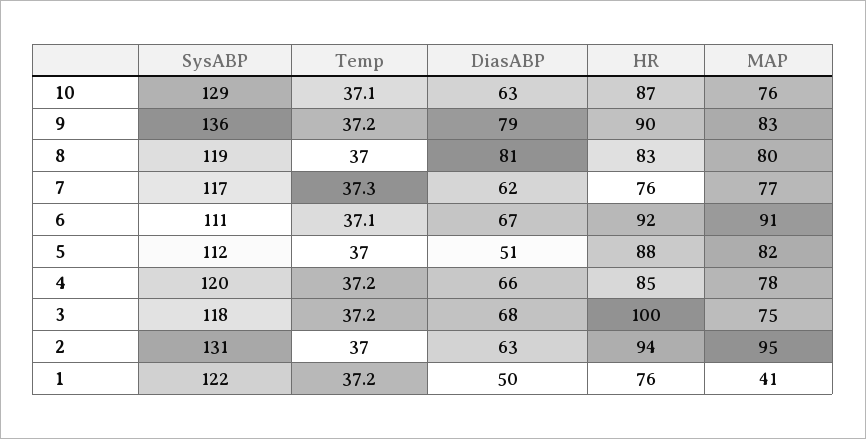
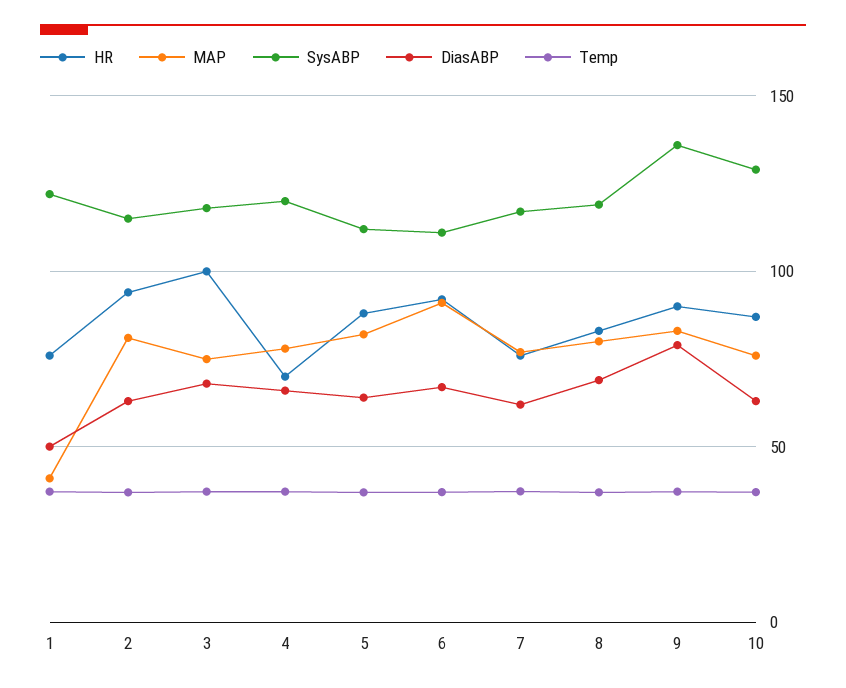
  {
    "SysABP": {
      "10": 129,
      "9": 136,
      "8": 119,
      "7": 117,
      "6": 111,
      "5": 112,
      "4": 120,
      "3": 118,
-     "2": 131,
+     "2": 115,
      "1": 122
    },
    "Temp": {
      "10": 37.1,
      "9": 37.2,
      "8": 37,
      "7": 37.3,
      "6": 37.1,
      "5": 37,
      "4": 37.2,
      "3": 37.2,
      "2": 37,
      "1": 37.2
    },
    "DiasABP": {
      "10": 63,
      "9": 79,
-     "8": 81,
+     "8": 70,
      "7": 62,
      "6": 67,
-     "5": 51,
+     "5": 65,
      "4": 66,
      "3": 68,
      "2": 63,
      "1": 50
    },
    "HR": {
      "10": 87,
      "9": 90,
      "8": 83,
      "7": 76,
      "6": 92,
      "5": 88,
-     "4": 85,
+     "4": 70,
      "3": 100,
      "2": 94,
      "1": 76
    },
    "MAP": {
      "10": 76,
      "9": 83,
      "8": 80,
      "7": 77,
      "6": 91,
      "5": 82,
      "4": 78,
      "3": 75,
-     "2": 95,
+     "2": 80,
      "1": 41
    }
  }

